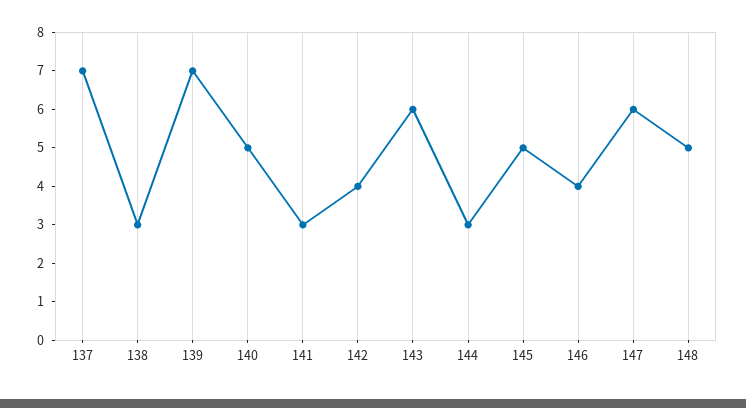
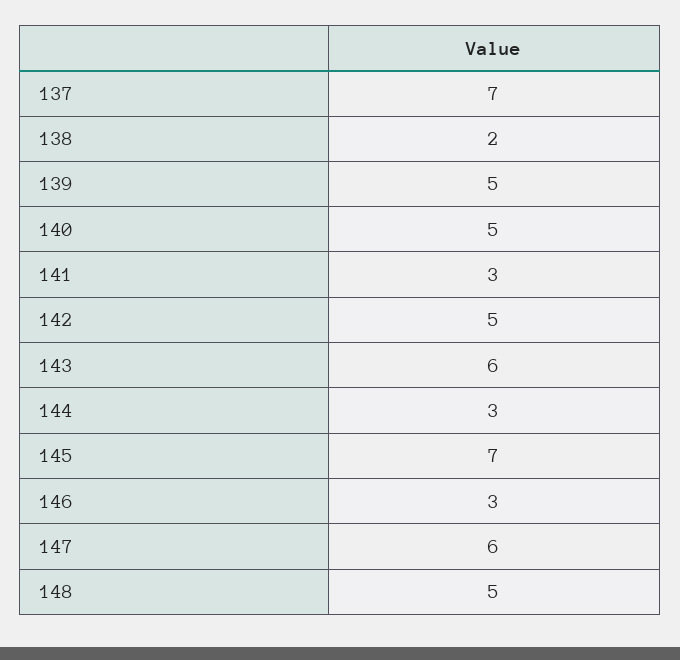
  {
    "137": 7,
-   "138": 3,
+   "138": 2,
-   "139": 7,
+   "139": 5,
    "140": 5,
    "141": 3,
-   "142": 4,
+   "142": 5,
    "143": 6,
    "144": 3,
-   "145": 5,
+   "145": 7,
-   "146": 4,
+   "146": 3,
    "147": 6,
    "148": 5
  }

